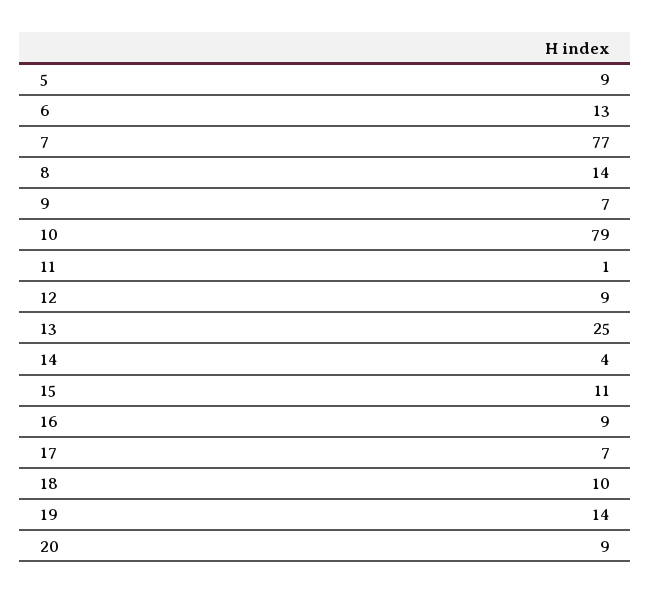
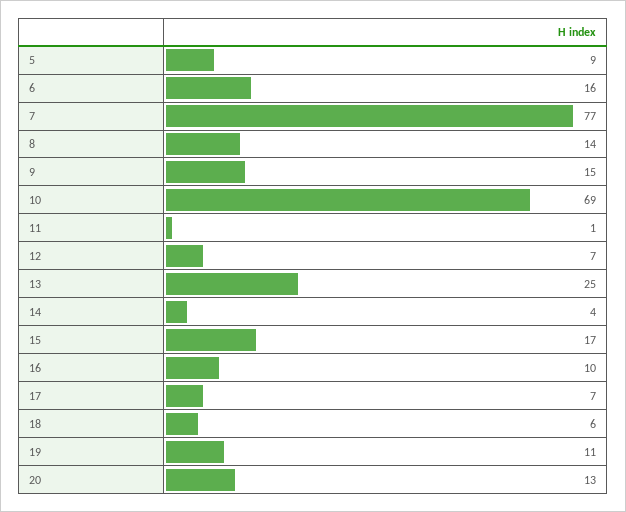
  {
    "5": 9,
-   "6": 13,
+   "6": 16,
    "7": 77,
    "8": 14,
-   "9": 7,
+   "9": 15,
-   "10": 79,
+   "10": 69,
    "11": 1,
-   "12": 9,
+   "12": 7,
    "13": 25,
    "14": 4,
-   "15": 11,
+   "15": 17,
-   "16": 9,
+   "16": 10,
    "17": 7,
-   "18": 10,
+   "18": 6,
-   "19": 14,
+   "19": 11,
-   "20": 9
+   "20": 13
  }

